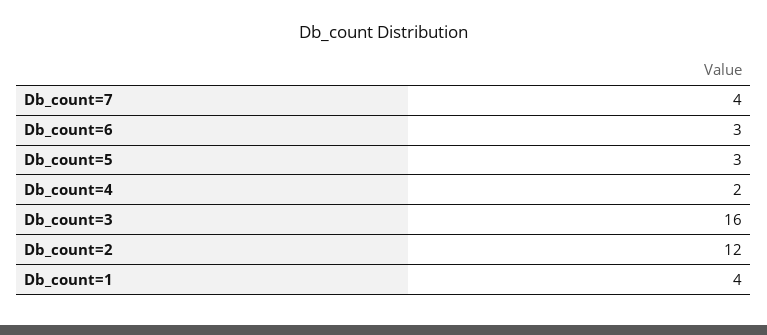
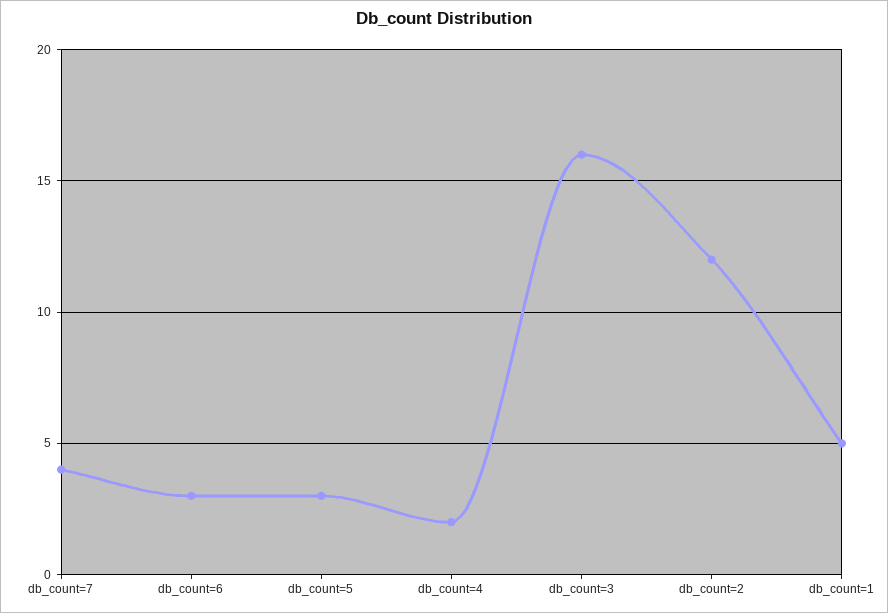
  {
    "Db_count=7": 4,
    "Db_count=6": 3,
    "Db_count=5": 3,
    "Db_count=4": 2,
    "Db_count=3": 16,
    "Db_count=2": 12,
-   "Db_count=1": 4
+   "Db_count=1": 5
  }

